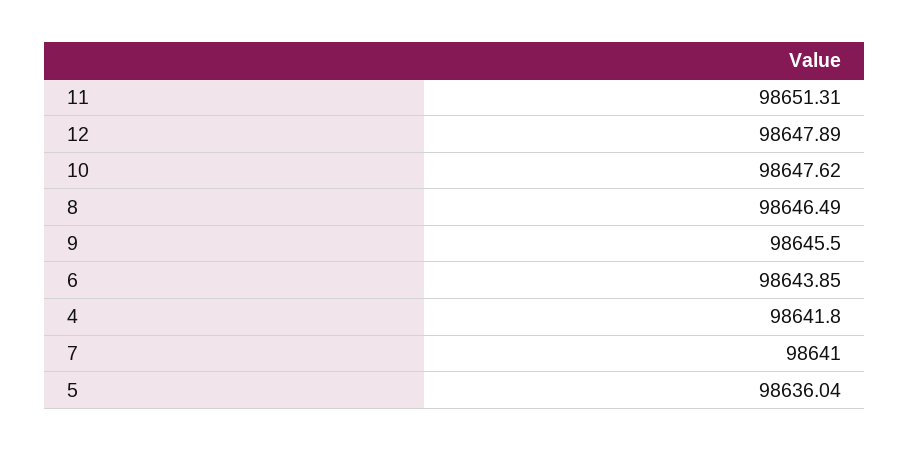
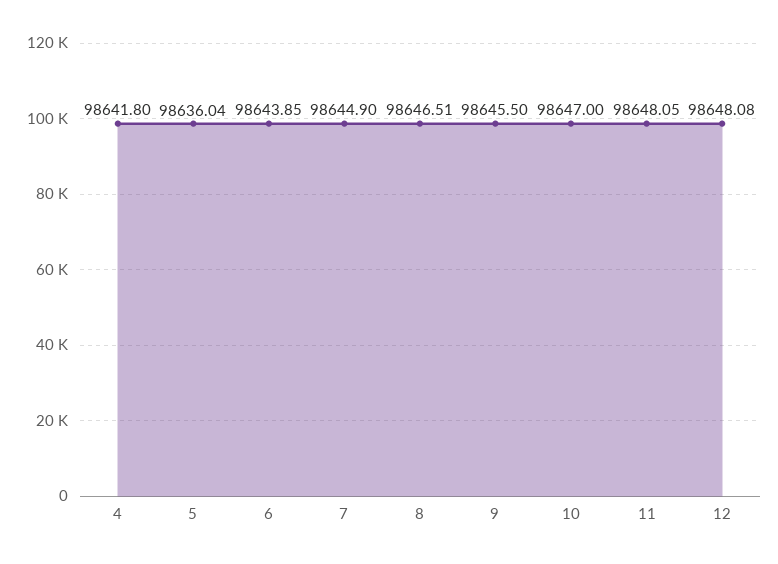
  {
-   "11": 98651.31,
+   "11": 98648.05,
-   "12": 98647.89,
+   "12": 98648.08,
-   "10": 98647.62,
+   "10": 98647,
-   "8": 98646.49,
+   "8": 98646.51,
    "9": 98645.5,
    "6": 98643.85,
    "4": 98641.8,
-   "7": 98641,
+   "7": 98644.9,
    "5": 98636.04
  }

